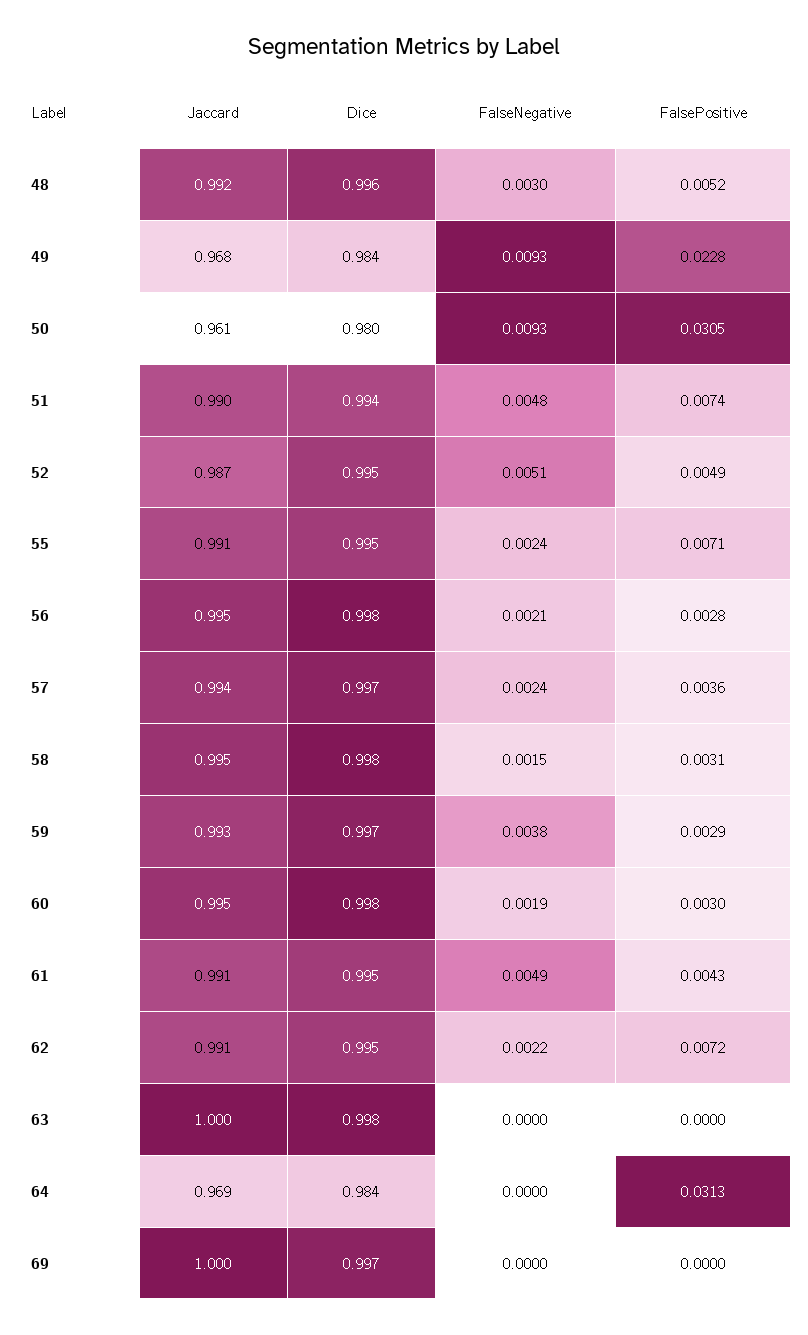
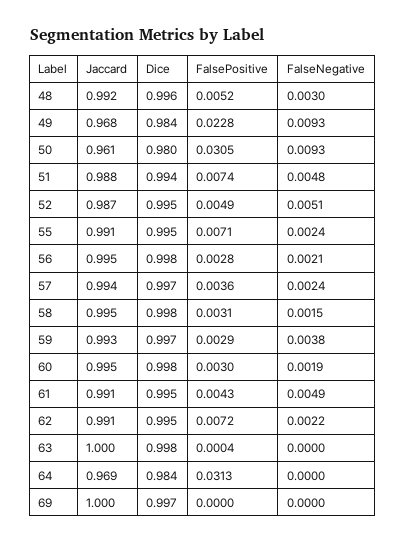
  {
    "Jaccard": {
      "48": 0.992,
      "49": 0.968,
      "50": 0.961,
-     "51": 0.99,
+     "51": 0.988,
      "52": 0.987,
      "55": 0.991,
      "56": 0.995,
      "57": 0.994,
      "58": 0.995,
      "59": 0.993,
      "60": 0.995,
      "61": 0.991,
      "62": 0.991,
      "63": 1,
      "64": 0.969,
      "69": 1
    },
    "Dice": {
      "48": 0.996,
      "49": 0.984,
      "50": 0.98,
      "51": 0.994,
      "52": 0.995,
      "55": 0.995,
      "56": 0.998,
      "57": 0.997,
      "58": 0.998,
      "59": 0.997,
      "60": 0.998,
      "61": 0.995,
      "62": 0.995,
      "63": 0.998,
      "64": 0.984,
      "69": 0.997
    },
    "FalseNegative": {
      "48": 0.003,
      "49": 0.0093,
      "50": 0.0093,
      "51": 0.0048,
      "52": 0.0051,
      "55": 0.0024,
      "56": 0.0021,
      "57": 0.0024,
      "58": 0.0015,
      "59": 0.0038,
      "60": 0.0019,
      "61": 0.0049,
      "62": 0.0022,
      "63": 0,
      "64": 0,
      "69": 0
    },
    "FalsePositive": {
      "48": 0.0052,
      "49": 0.0228,
      "50": 0.0305,
      "51": 0.0074,
      "52": 0.0049,
      "55": 0.0071,
      "56": 0.0028,
      "57": 0.0036,
      "58": 0.0031,
      "59": 0.0029,
      "60": 0.003,
      "61": 0.0043,
      "62": 0.0072,
-     "63": 0,
+     "63": 0.0004,
      "64": 0.0313,
      "69": 0
    }
  }

